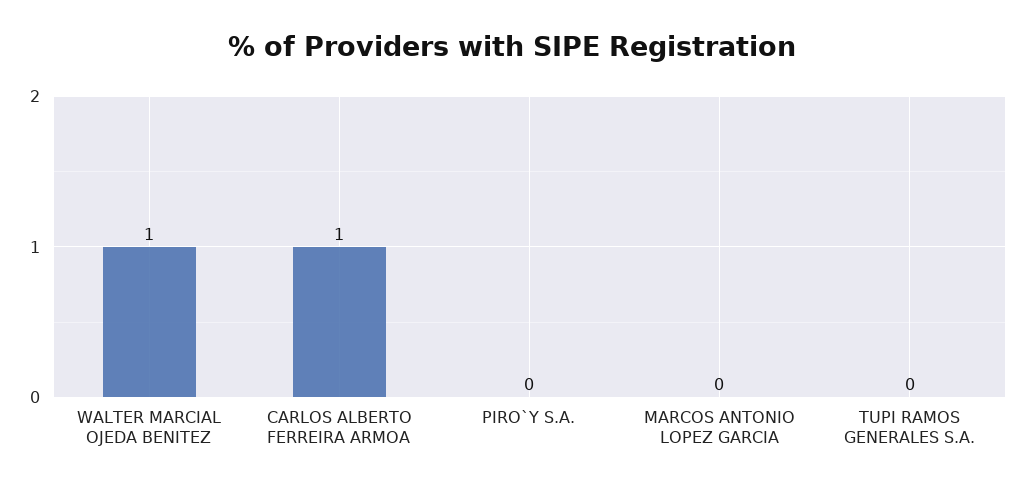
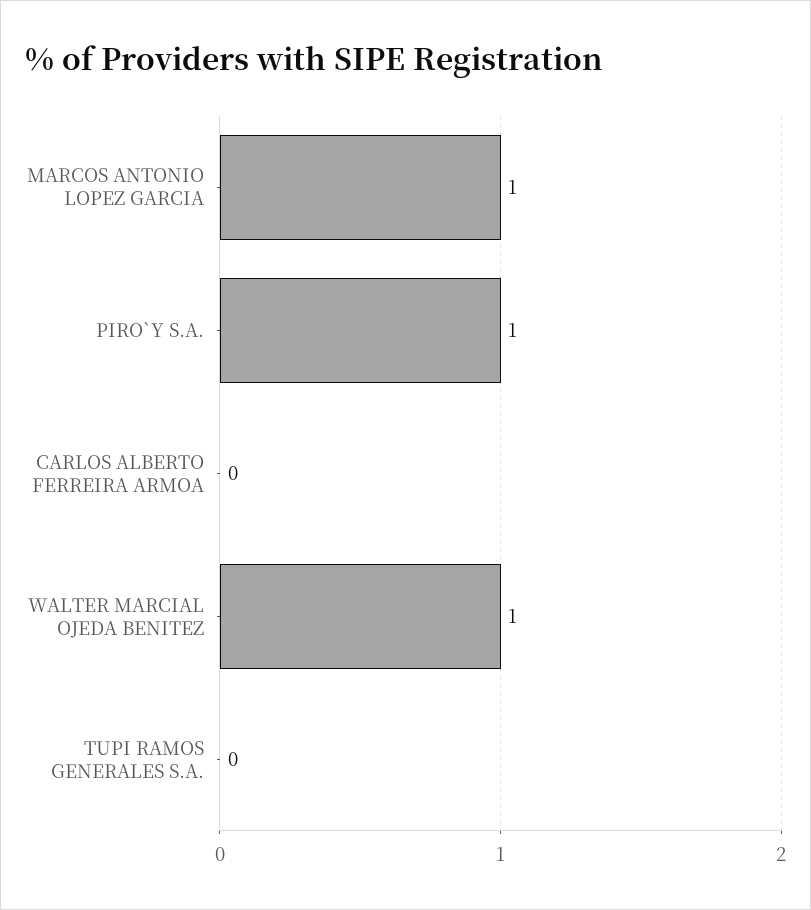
  {
    "WALTER MARCIAL OJEDA BENITEZ": 1,
-   "CARLOS ALBERTO FERREIRA ARMOA": 1,
+   "CARLOS ALBERTO FERREIRA ARMOA": 0,
-   "PIRO`Y S.A.": 0,
+   "PIRO`Y S.A.": 1,
-   "MARCOS ANTONIO LOPEZ GARCIA": 0,
+   "MARCOS ANTONIO LOPEZ GARCIA": 1,
    "TUPI RAMOS GENERALES S.A.": 0
  }

